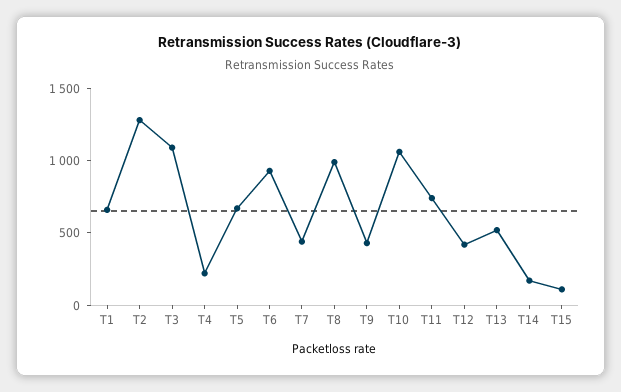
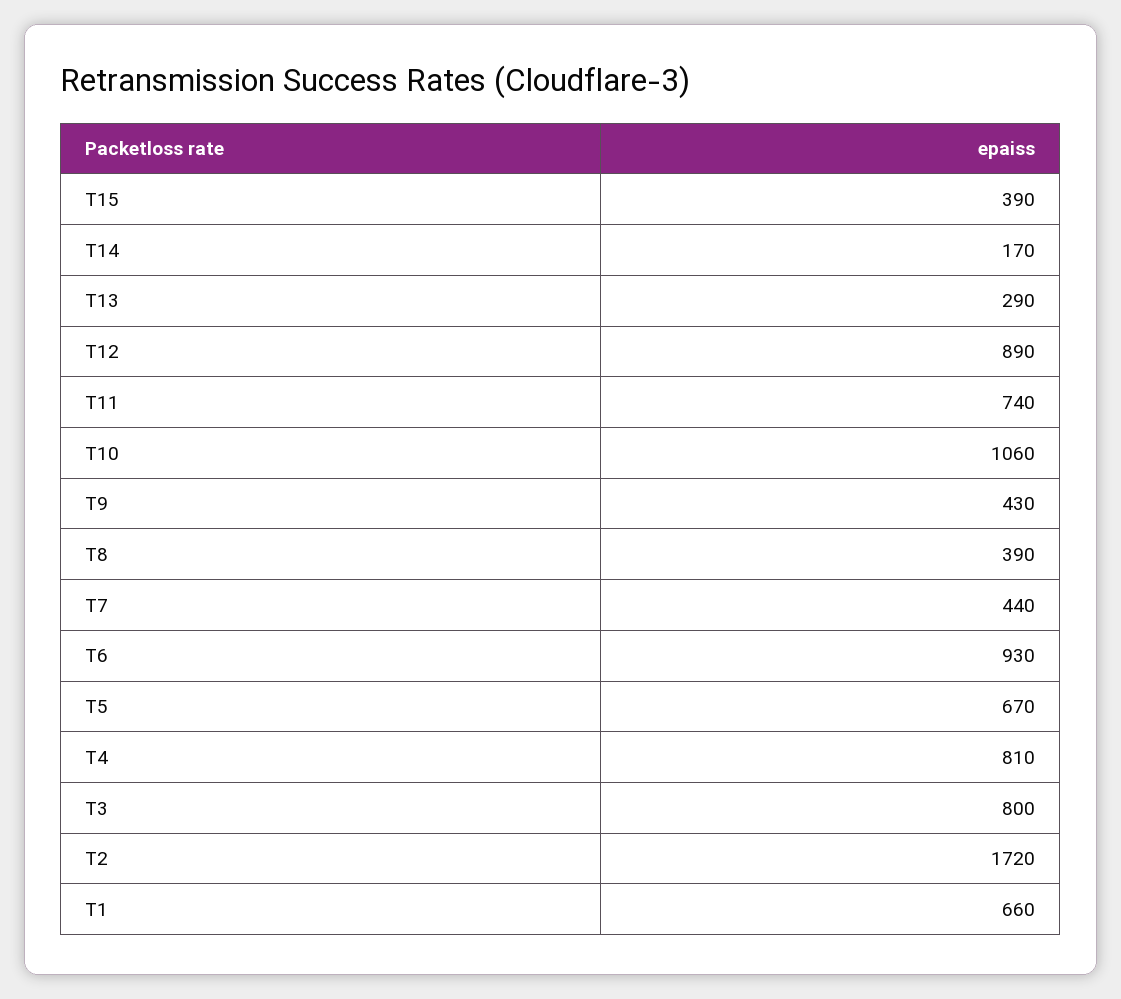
  {
    "T1": 660,
-   "T2": 1300,
+   "T2": 1720,
-   "T3": 1100,
+   "T3": 800,
-   "T4": 200,
+   "T4": 810,
    "T5": 670,
    "T6": 930,
    "T7": 440,
-   "T8": 1000,
+   "T8": 390,
    "T9": 430,
    "T10": 1060,
    "T11": 740,
-   "T12": 400,
+   "T12": 890,
-   "T13": 500,
+   "T13": 290,
    "T14": 170,
-   "T15": 100
+   "T15": 390
  }

